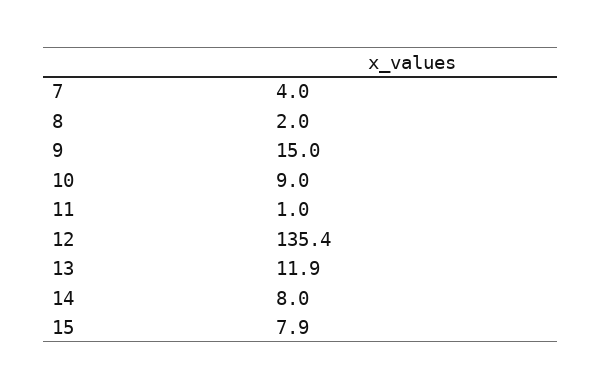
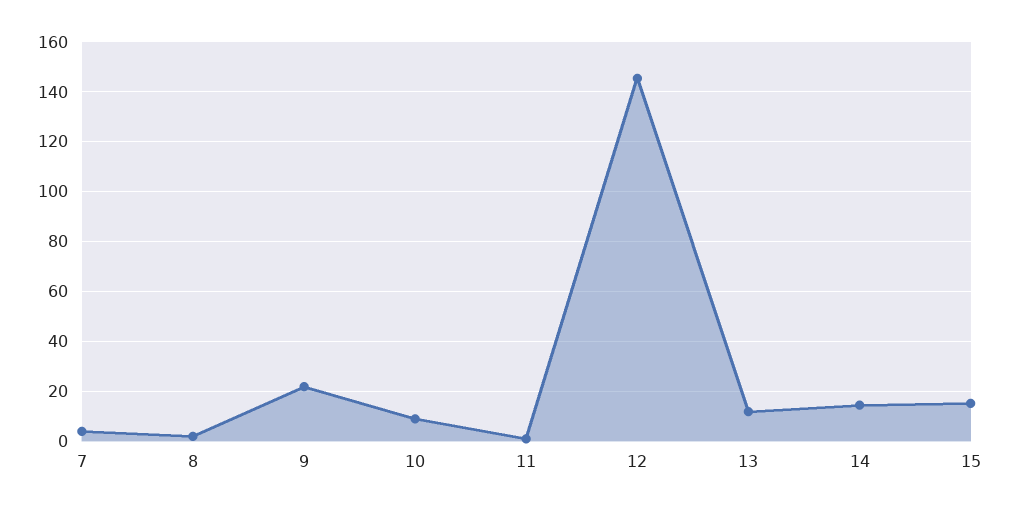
  {
    "7": 4,
    "8": 2,
-   "9": 15,
+   "9": 22.5,
    "10": 9,
    "11": 1,
-   "12": 135.4,
+   "12": 145,
    "13": 11.9,
-   "14": 8,
+   "14": 15,
-   "15": 7.9
+   "15": 15
  }

